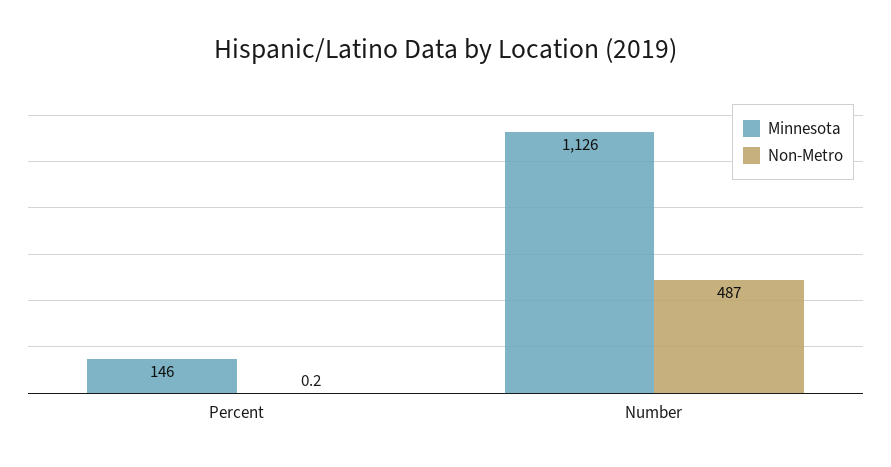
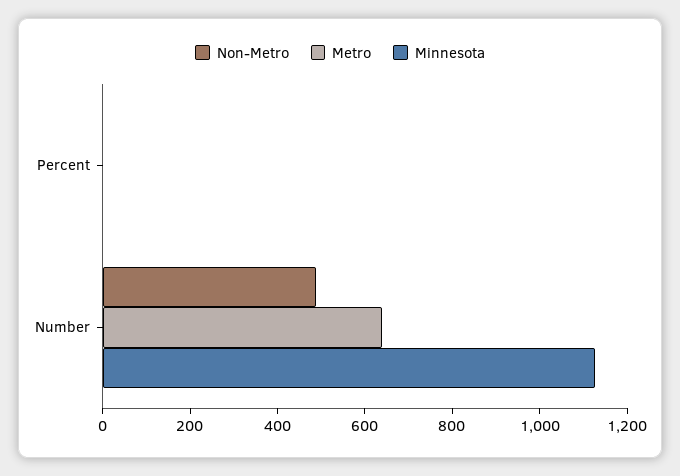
  {
    "Minnesota": {
-     "Percent": 146,
+     "Percent": 0,
      "Number": 1126
    },
    "Non-Metro": {
      "Percent": 0.2,
      "Number": 487
-   }
+   },
+   "Metro": {
+     "Percent": 0,
+     "Number": 650
+   }
  }

